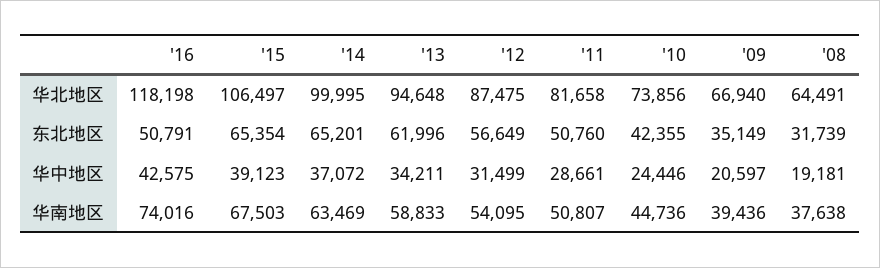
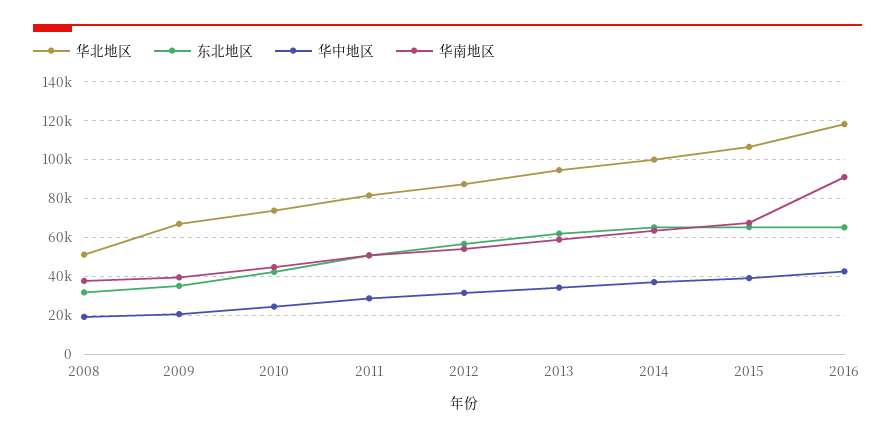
  {
    "华北地区": {
      "'16": 118198,
      "'15": 106497,
      "'14": 99995,
      "'13": 94648,
      "'12": 87475,
      "'11": 81658,
      "'10": 73856,
      "'09": 66940,
-     "'08": 64491
+     "'08": 50000
    },
    "东北地区": {
-     "'16": 50791,
+     "'16": 65000,
      "'15": 65354,
      "'14": 65201,
      "'13": 61996,
      "'12": 56649,
      "'11": 50760,
      "'10": 42355,
      "'09": 35149,
      "'08": 31739
    },
    "华中地区": {
      "'16": 42575,
      "'15": 39123,
      "'14": 37072,
      "'13": 34211,
      "'12": 31499,
      "'11": 28661,
      "'10": 24446,
      "'09": 20597,
      "'08": 19181
    },
    "华南地区": {
-     "'16": 74016,
+     "'16": 90000,
      "'15": 67503,
      "'14": 63469,
      "'13": 58833,
      "'12": 54095,
      "'11": 50807,
      "'10": 44736,
      "'09": 39436,
      "'08": 37638
    }
  }

